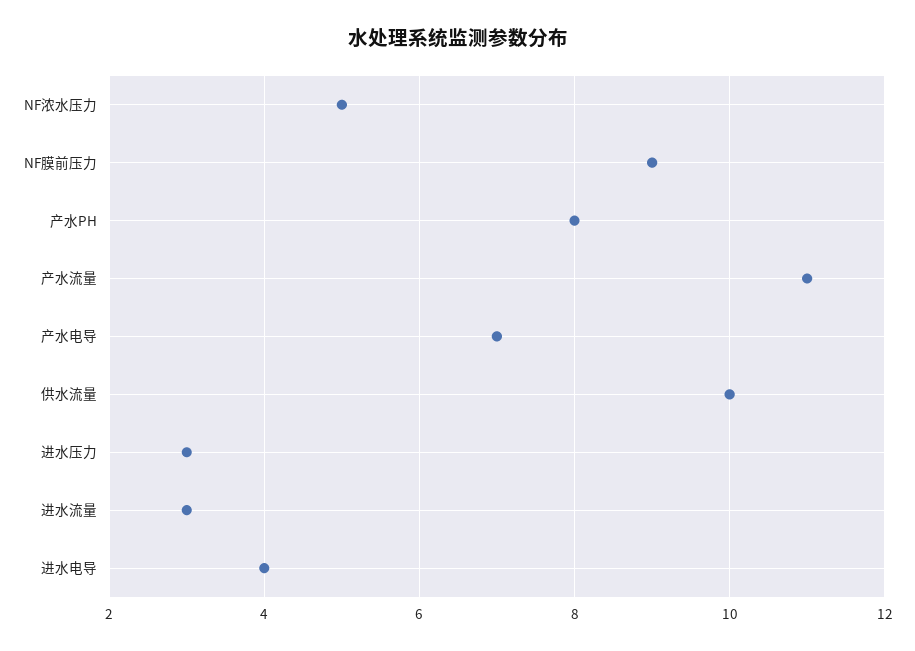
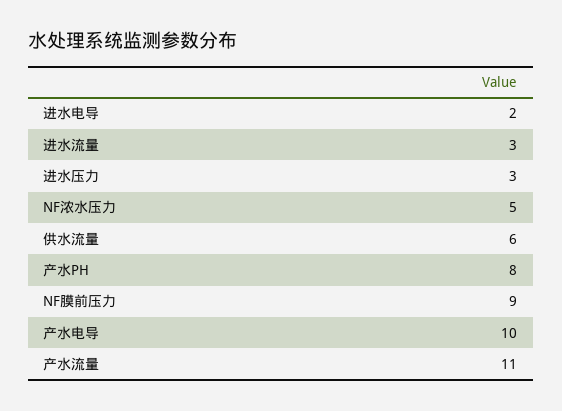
  {
    "NF浓水压力": 5,
    "NF膜前压力": 9,
    "产水PH": 8,
    "产水流量": 11,
-   "产水电导": 7,
+   "产水电导": 10,
-   "供水流量": 10,
+   "供水流量": 6,
    "进水压力": 3,
    "进水流量": 3,
-   "进水电导": 4
+   "进水电导": 2
  }

